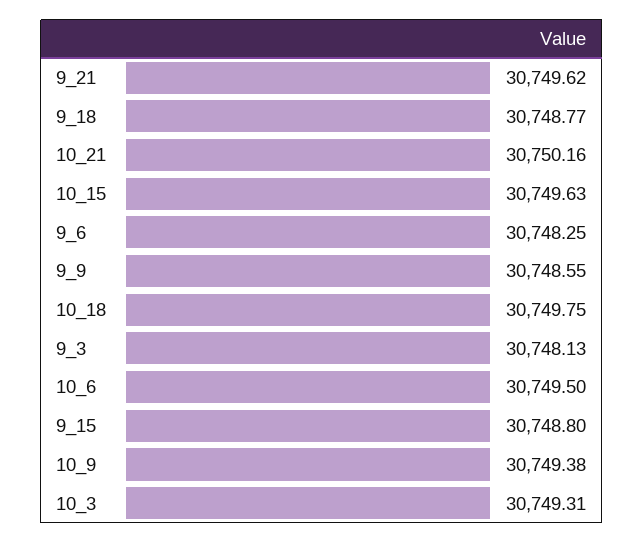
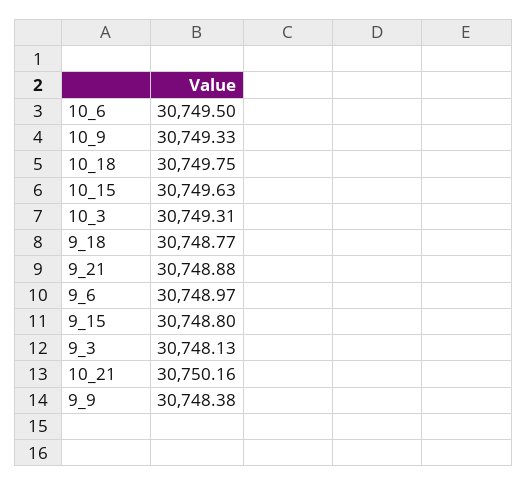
  {
-   "9_21": 30749.62,
+   "9_21": 30748.88,
    "9_18": 30748.77,
    "10_21": 30750.16,
    "10_15": 30749.63,
-   "9_6": 30748.25,
+   "9_6": 30748.97,
-   "9_9": 30748.55,
+   "9_9": 30748.38,
    "10_18": 30749.75,
    "9_3": 30748.13,
    "10_6": 30749.5,
    "9_15": 30748.8,
-   "10_9": 30749.38,
+   "10_9": 30749.33,
    "10_3": 30749.31
  }

